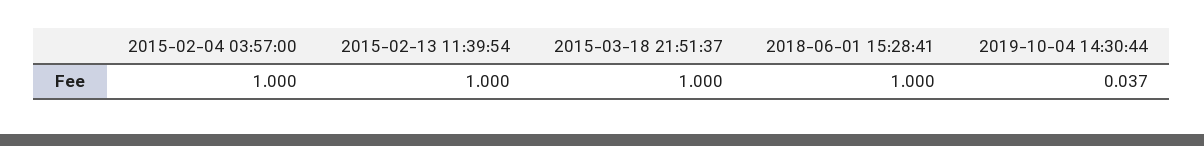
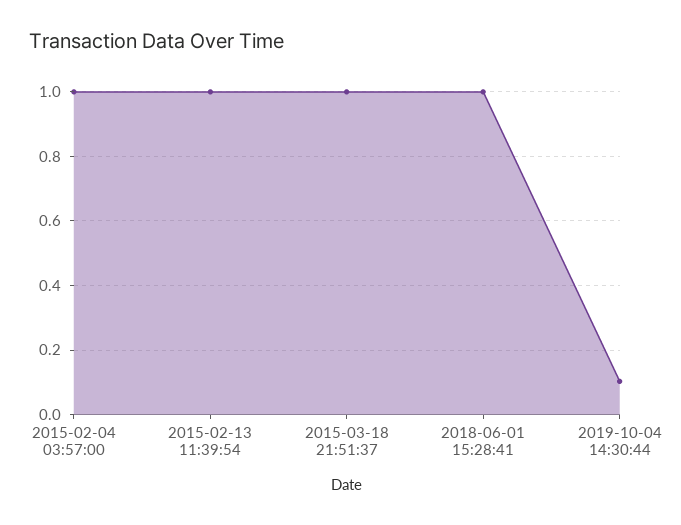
  {
    "2015-02-04 03:57:00": 1,
    "2015-02-13 11:39:54": 1,
    "2015-03-18 21:51:37": 1,
    "2018-06-01 15:28:41": 1,
-   "2019-10-04 14:30:44": 0.037
+   "2019-10-04 14:30:44": 0.1
  }

